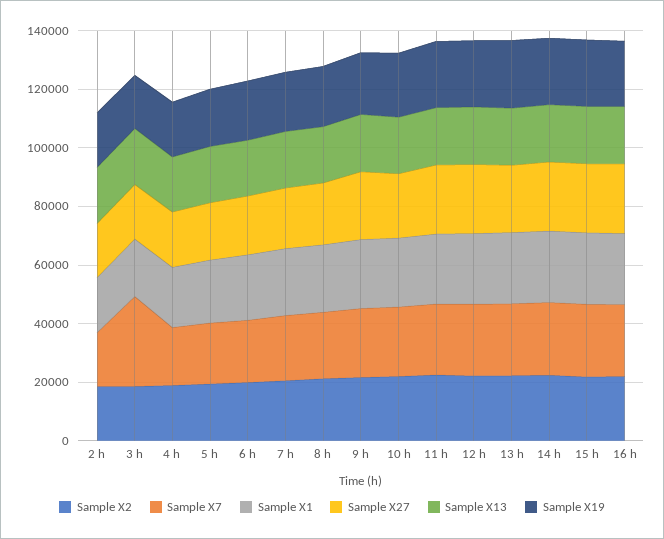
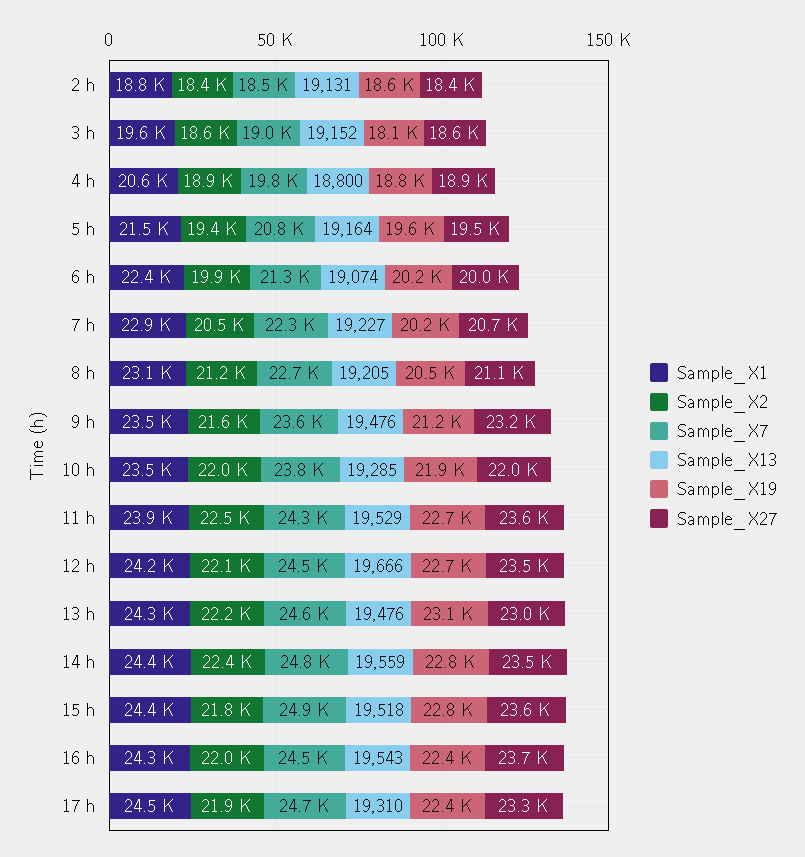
  {
    "Sample X2": {
      "2 h": 18400,
      "3 h": 18600,
      "4 h": 18900,
      "5 h": 19400,
      "6 h": 19900,
      "7 h": 20500,
      "8 h": 21200,
      "9 h": 21600,
      "10 h": 22000,
      "11 h": 22500,
      "12 h": 22100,
      "13 h": 22200,
      "14 h": 22400,
      "15 h": 21800,
-     "16 h": 22000
+     "16 h": 22000,
+     "17 h": 21900
    },
    "Sample X7": {
      "2 h": 18500,
-     "3 h": 30000,
+     "3 h": 19000,
      "4 h": 19800,
      "5 h": 20800,
      "6 h": 21300,
      "7 h": 22300,
      "8 h": 22700,
      "9 h": 23600,
      "10 h": 23800,
      "11 h": 24300,
      "12 h": 24500,
      "13 h": 24600,
      "14 h": 24800,
      "15 h": 24900,
-     "16 h": 24500
+     "16 h": 24500,
+     "17 h": 24700
    },
    "Sample X1": {
      "2 h": 18800,
      "3 h": 19600,
      "4 h": 20600,
      "5 h": 21500,
      "6 h": 22400,
      "7 h": 22900,
      "8 h": 23100,
      "9 h": 23500,
      "10 h": 23500,
      "11 h": 23900,
      "12 h": 24200,
      "13 h": 24300,
      "14 h": 24400,
      "15 h": 24400,
-     "16 h": 24300
+     "16 h": 24300,
+     "17 h": 24500
    },
    "Sample X27": {
      "2 h": 18400,
      "3 h": 18600,
      "4 h": 18900,
      "5 h": 19500,
      "6 h": 20000,
      "7 h": 20700,
      "8 h": 21100,
      "9 h": 23200,
      "10 h": 22000,
      "11 h": 23600,
      "12 h": 23500,
      "13 h": 23000,
      "14 h": 23500,
      "15 h": 23600,
-     "16 h": 23700
+     "16 h": 23700,
+     "17 h": 23300
    },
    "Sample X13": {
      "2 h": 19131,
      "3 h": 19152,
      "4 h": 18800,
      "5 h": 19164,
      "6 h": 19074,
      "7 h": 19227,
      "8 h": 19205,
      "9 h": 19476,
      "10 h": 19285,
      "11 h": 19529,
      "12 h": 19666,
      "13 h": 19476,
      "14 h": 19559,
      "15 h": 19518,
-     "16 h": 19543
+     "16 h": 19543,
+     "17 h": 19310
    },
    "Sample X19": {
      "2 h": 18600,
      "3 h": 18100,
      "4 h": 18800,
      "5 h": 19600,
      "6 h": 20200,
      "7 h": 20200,
      "8 h": 20500,
      "9 h": 21200,
      "10 h": 21900,
      "11 h": 22700,
      "12 h": 22700,
      "13 h": 23100,
      "14 h": 22800,
      "15 h": 22800,
-     "16 h": 22400
+     "16 h": 22400,
+     "17 h": 22400
    }
  }

